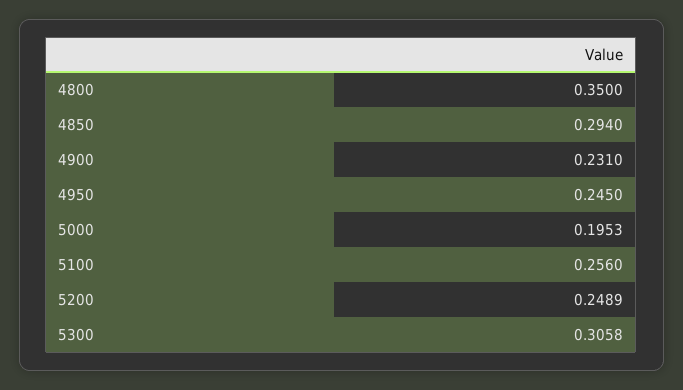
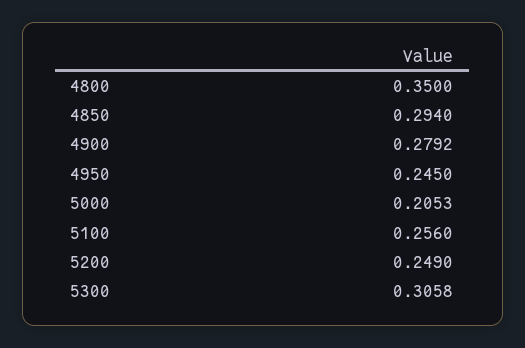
  {
    "4800": 0.35,
    "4850": 0.294,
-   "4900": 0.231,
+   "4900": 0.2792,
    "4950": 0.245,
-   "5000": 0.1953,
+   "5000": 0.2053,
    "5100": 0.256,
-   "5200": 0.2489,
+   "5200": 0.249,
    "5300": 0.3058
  }

